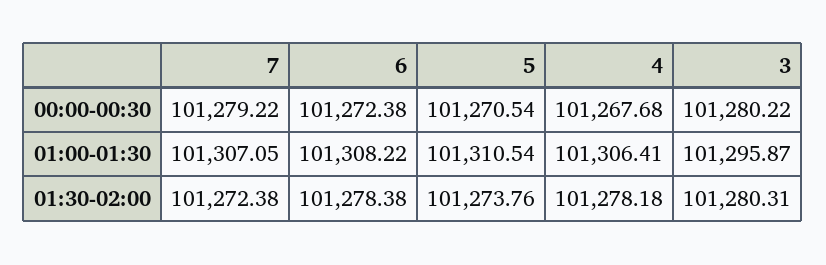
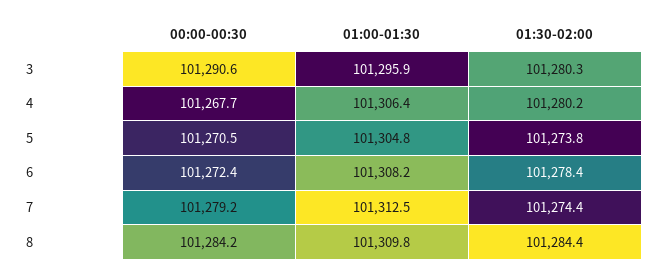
  {
    "7": {
      "00:00-00:30": 101279.22,
-     "01:00-01:30": 101307.05,
+     "01:00-01:30": 101312.5,
-     "01:30-02:00": 101272.38
+     "01:30-02:00": 101274.4
    },
    "6": {
      "00:00-00:30": 101272.38,
      "01:00-01:30": 101308.22,
      "01:30-02:00": 101278.38
    },
    "5": {
      "00:00-00:30": 101270.54,
-     "01:00-01:30": 101310.54,
+     "01:00-01:30": 101304.8,
      "01:30-02:00": 101273.76
    },
    "4": {
      "00:00-00:30": 101267.68,
      "01:00-01:30": 101306.41,
-     "01:30-02:00": 101278.18
+     "01:30-02:00": 101280.2
    },
    "3": {
-     "00:00-00:30": 101280.22,
+     "00:00-00:30": 101290.6,
      "01:00-01:30": 101295.87,
      "01:30-02:00": 101280.31
-   }
+   },
+   "8": {
+     "00:00-00:30": 101284.2,
+     "01:00-01:30": 101309.8,
+     "01:30-02:00": 101284.4
+   }
  }

